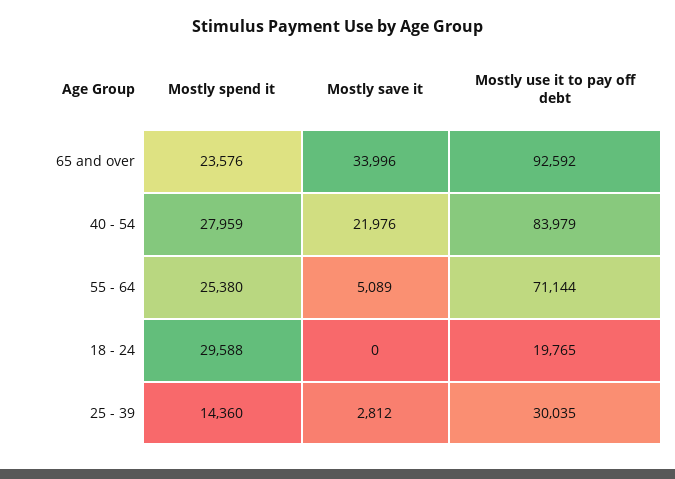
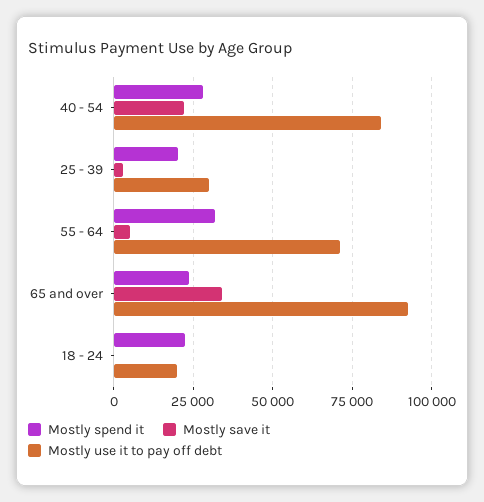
  {
    "Mostly spend it": {
      "65 and over": 23576,
      "40 - 54": 27959,
-     "55 - 64": 25380,
+     "55 - 64": 32500,
-     "18 - 24": 29588,
+     "18 - 24": 22500,
-     "25 - 39": 14360
+     "25 - 39": 20000
    },
    "Mostly save it": {
      "65 and over": 33996,
      "40 - 54": 21976,
      "55 - 64": 5089,
      "18 - 24": 0,
      "25 - 39": 2812
    },
    "Mostly use it to pay off debt": {
      "65 and over": 92592,
      "40 - 54": 83979,
      "55 - 64": 71144,
      "18 - 24": 19765,
      "25 - 39": 30035
    }
  }

